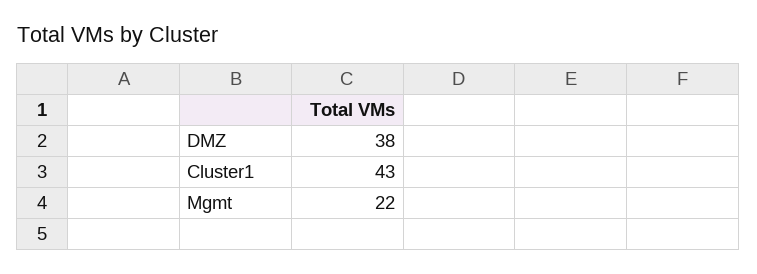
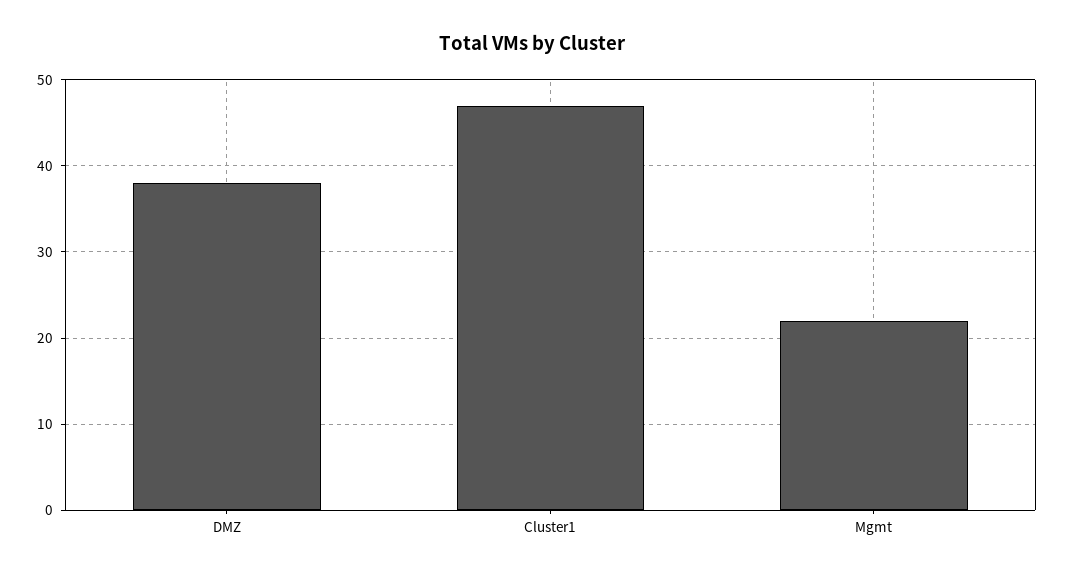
  {
    "DMZ": 38,
-   "Cluster1": 43,
+   "Cluster1": 47,
    "Mgmt": 22
  }

